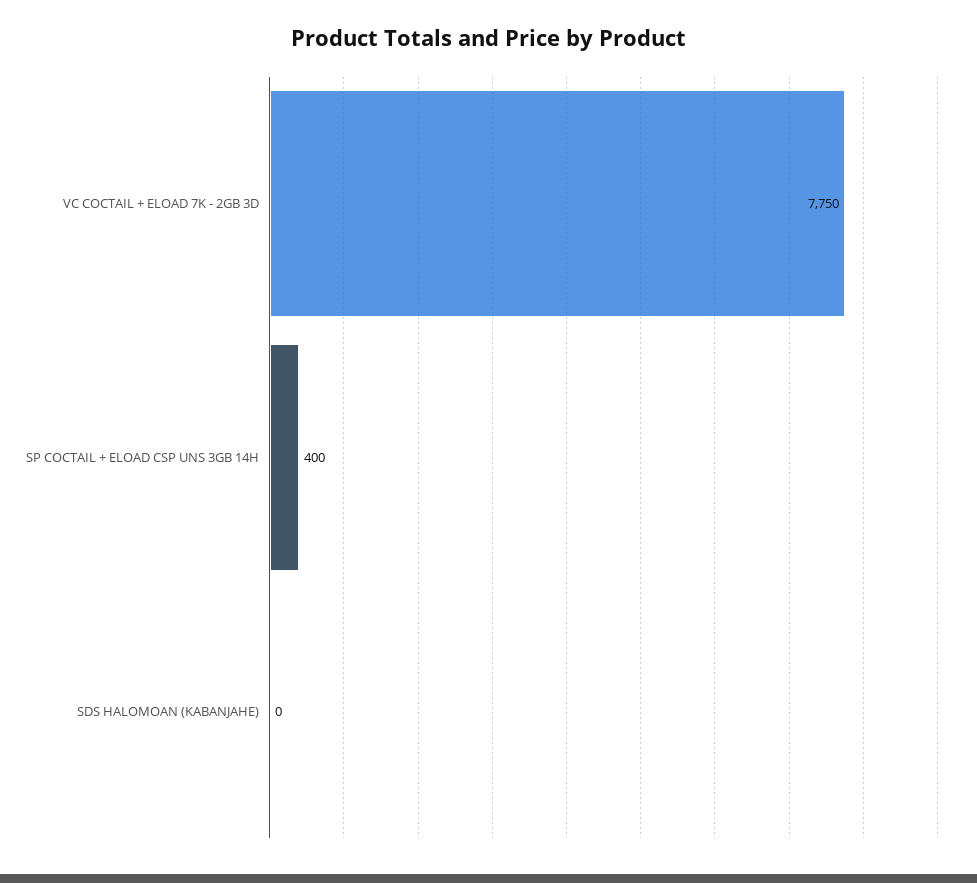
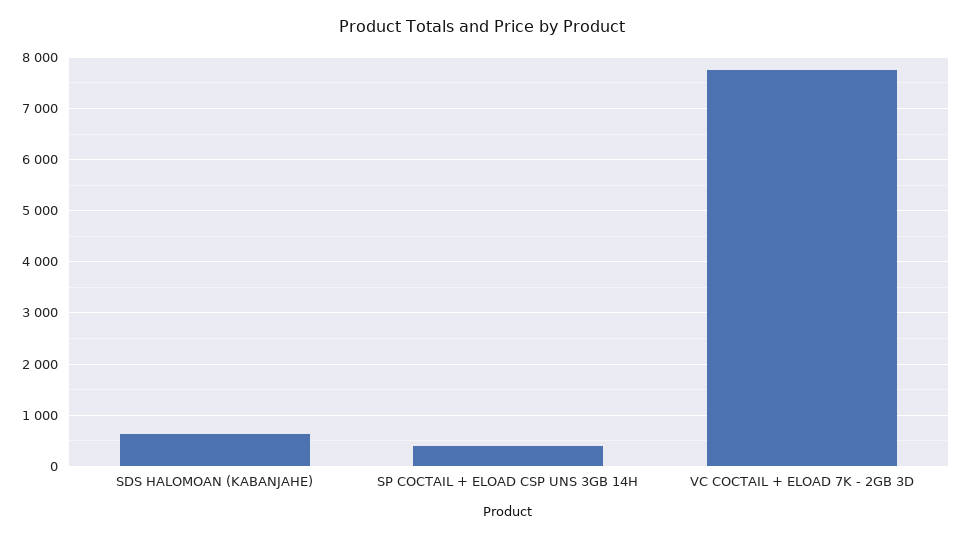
  {
    "VC COCTAIL + ELOAD 7K - 2GB 3D": 7750,
    "SP COCTAIL + ELOAD CSP UNS 3GB 14H": 400,
-   "SDS HALOMOAN (KABANJAHE)": 0
+   "SDS HALOMOAN (KABANJAHE)": 600
  }

